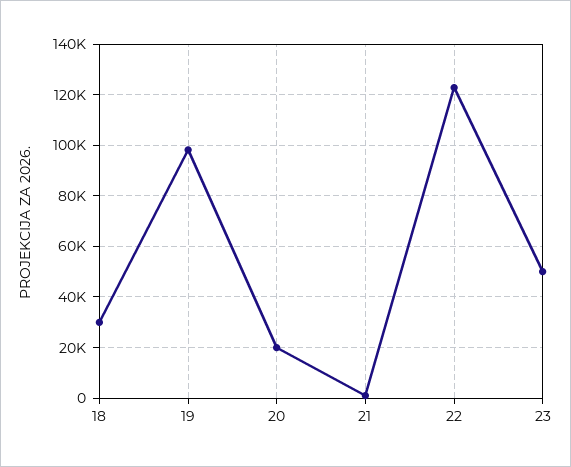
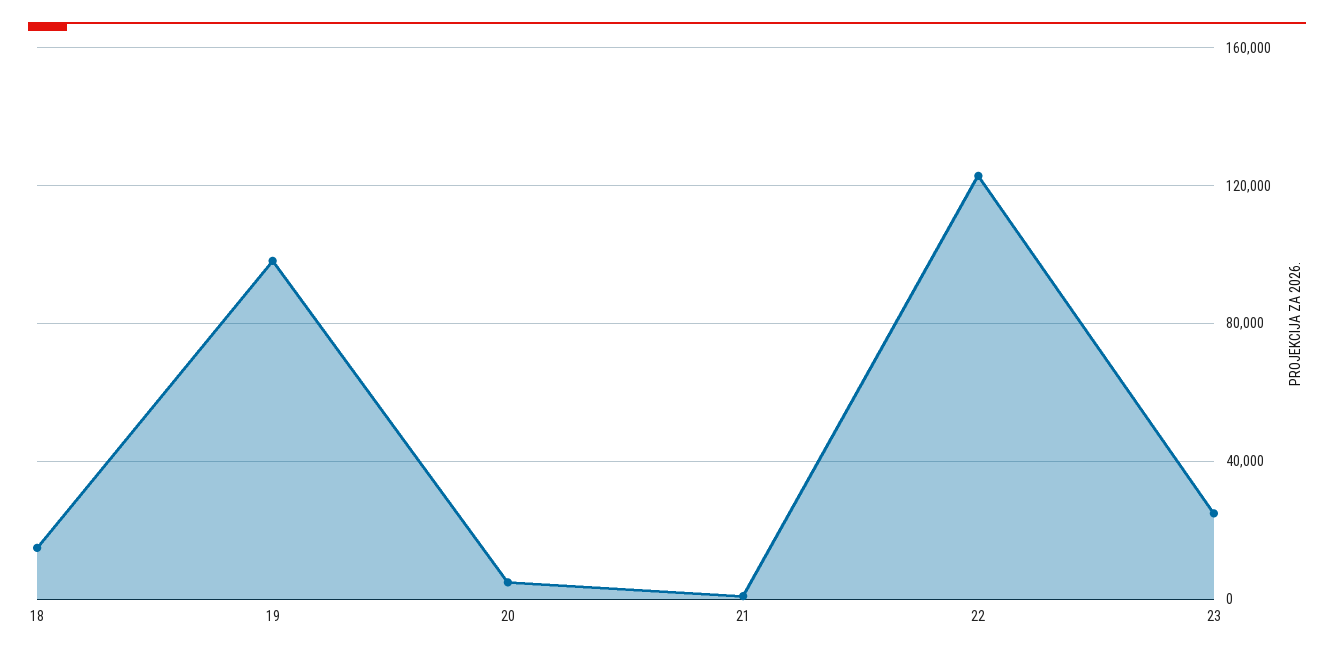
  {
-   "18": 30000,
+   "18": 15000,
    "19": 97500,
-   "20": 20000,
+   "20": 5000,
    "21": 0,
    "22": 122500,
-   "23": 50000
+   "23": 25000
  }

